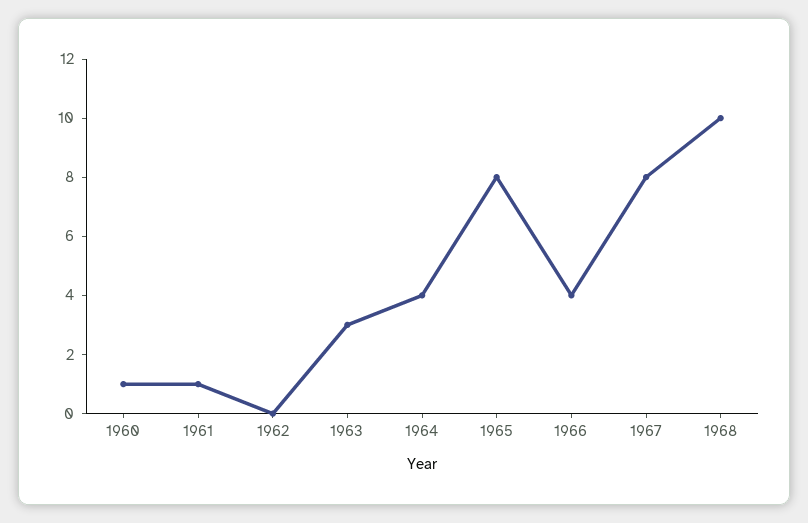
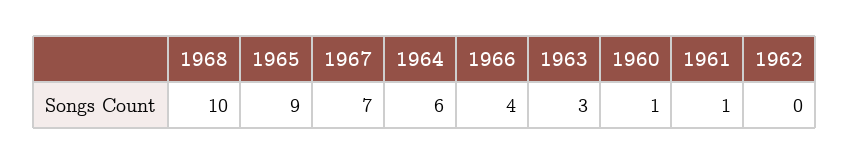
  {
    "1960": 1,
    "1961": 1,
    "1962": 0,
    "1963": 3,
-   "1964": 4,
+   "1964": 6,
-   "1965": 8,
+   "1965": 9,
    "1966": 4,
-   "1967": 8,
+   "1967": 7,
    "1968": 10
  }

